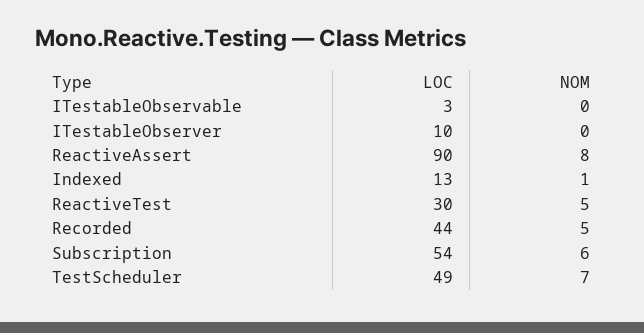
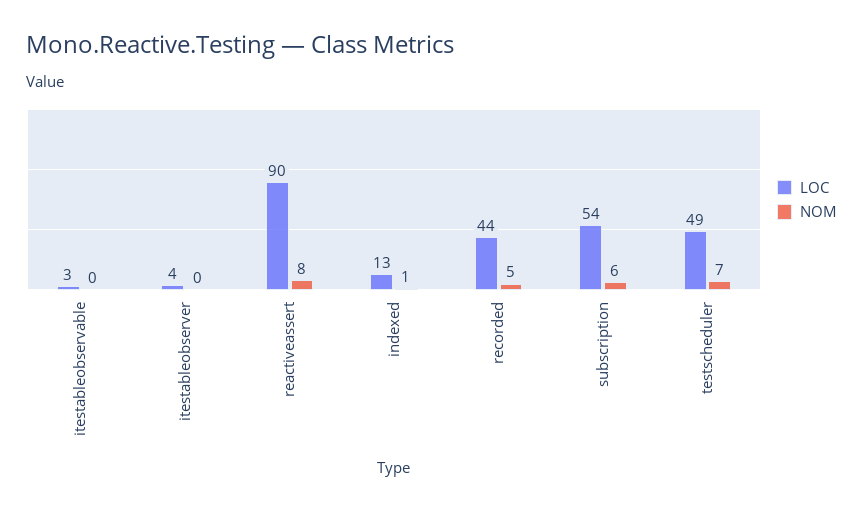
  {
    "LOC": {
      "ITestableObservable": 3,
-     "ITestableObserver": 10,
+     "ITestableObserver": 4,
      "ReactiveAssert": 90,
      "Indexed": 13,
-     "ReactiveTest": 30,
      "Recorded": 44,
      "Subscription": 54,
      "TestScheduler": 49
    },
    "NOM": {
      "ITestableObservable": 0,
      "ITestableObserver": 0,
      "ReactiveAssert": 8,
      "Indexed": 1,
-     "ReactiveTest": 5,
      "Recorded": 5,
      "Subscription": 6,
      "TestScheduler": 7
    }
  }

